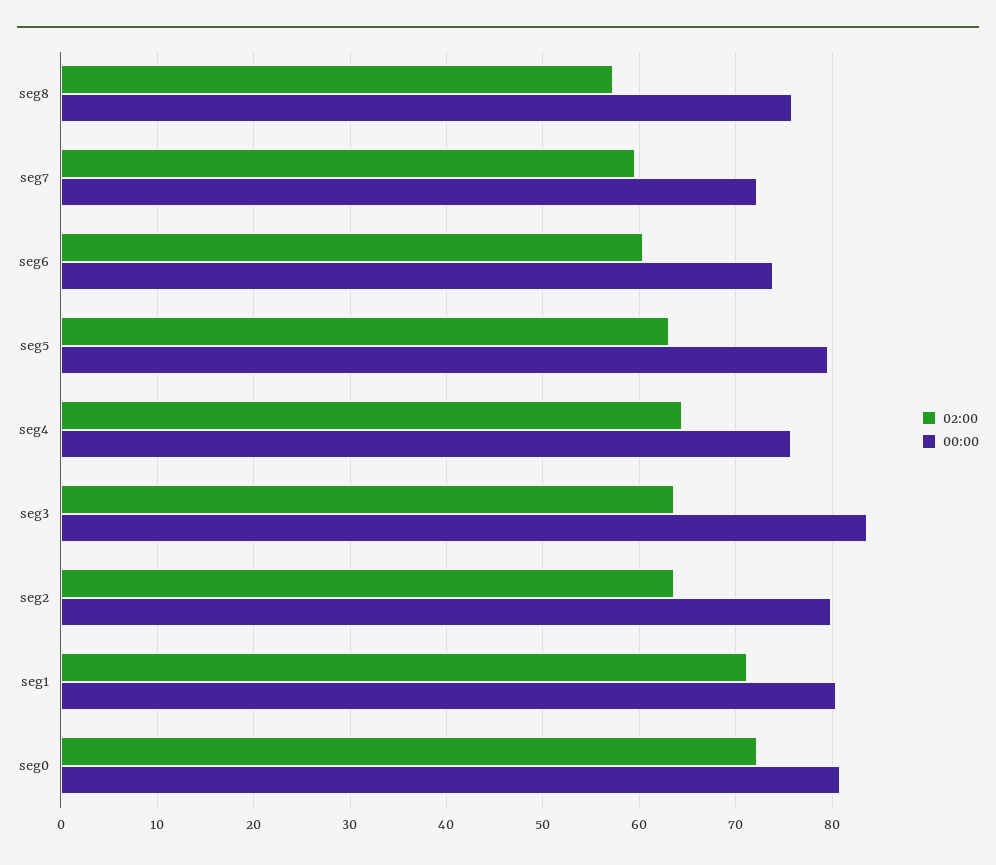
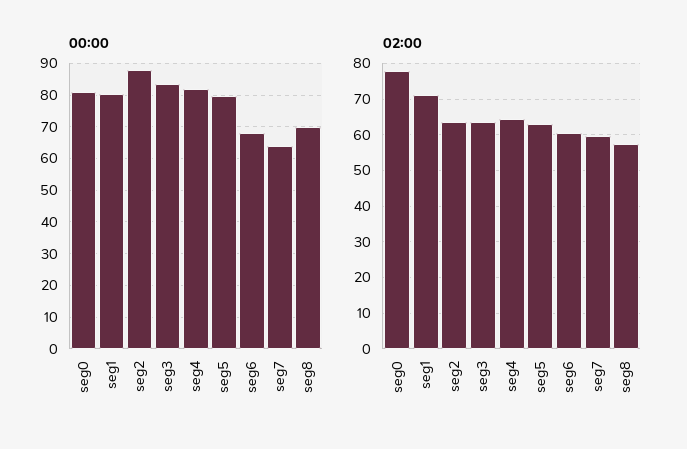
  {
    "02:00": {
      "seg8": 57,
      "seg7": 60,
      "seg6": 60,
      "seg5": 63,
      "seg4": 64,
      "seg3": 64,
      "seg2": 64,
      "seg1": 71,
-     "seg0": 72
+     "seg0": 78
    },
    "00:00": {
-     "seg8": 76,
+     "seg8": 70,
-     "seg7": 72,
+     "seg7": 64,
-     "seg6": 74,
+     "seg6": 68,
      "seg5": 80,
-     "seg4": 76,
+     "seg4": 82,
      "seg3": 84,
-     "seg2": 80,
+     "seg2": 88,
      "seg1": 80,
      "seg0": 81
    }
  }

